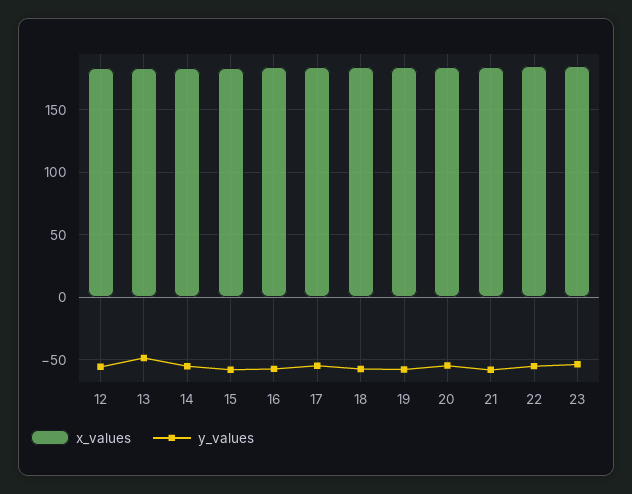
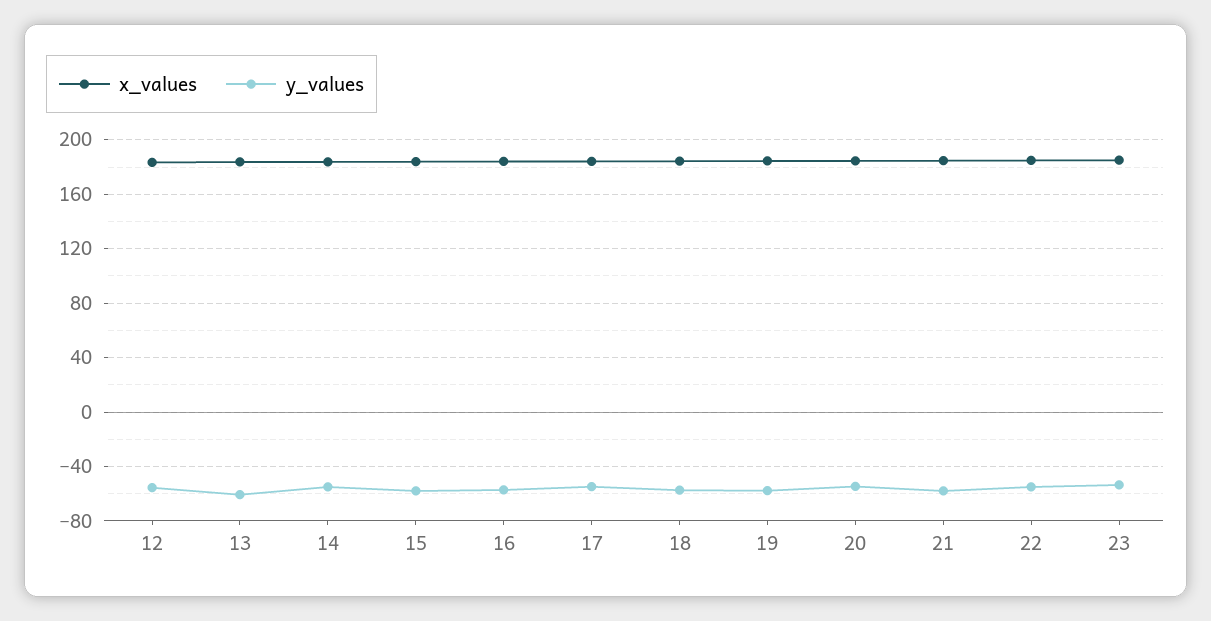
  {
    "x_values": {
      "12": 185,
      "13": 185,
      "14": 185,
      "15": 185,
      "16": 185,
      "17": 185,
      "18": 185,
      "19": 185,
      "20": 185,
      "21": 185,
      "22": 185,
      "23": 185
    },
    "y_values": {
      "12": -55,
-     "13": -50,
+     "13": -60,
      "14": -55,
      "15": -60,
      "16": -55,
      "17": -55,
      "18": -55,
      "19": -60,
      "20": -55,
      "21": -60,
      "22": -55,
      "23": -55
    }
  }

